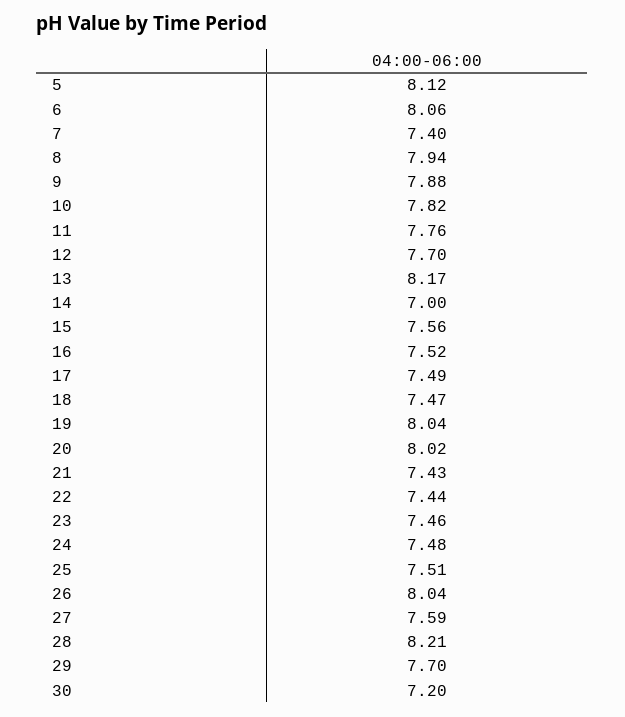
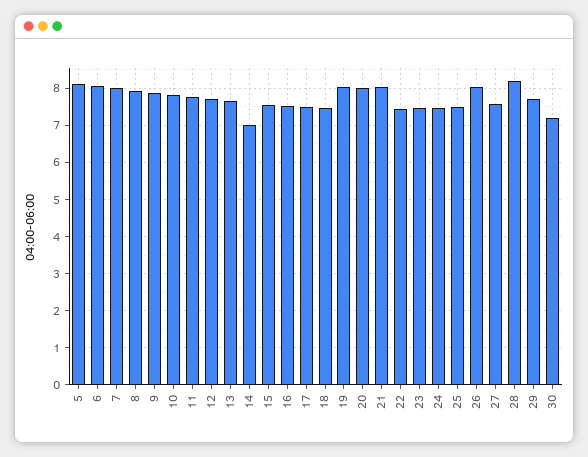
  {
    "5": 8.12,
    "6": 8.06,
-   "7": 7.4,
+   "7": 8,
    "8": 7.94,
    "9": 7.88,
    "10": 7.82,
    "11": 7.76,
    "12": 7.7,
-   "13": 8.17,
+   "13": 7.6,
    "14": 7,
    "15": 7.56,
    "16": 7.52,
    "17": 7.49,
    "18": 7.47,
    "19": 8.04,
    "20": 8.02,
-   "21": 7.43,
+   "21": 8,
    "22": 7.44,
    "23": 7.46,
    "24": 7.48,
    "25": 7.51,
    "26": 8.04,
    "27": 7.59,
    "28": 8.21,
    "29": 7.7,
    "30": 7.2
  }

